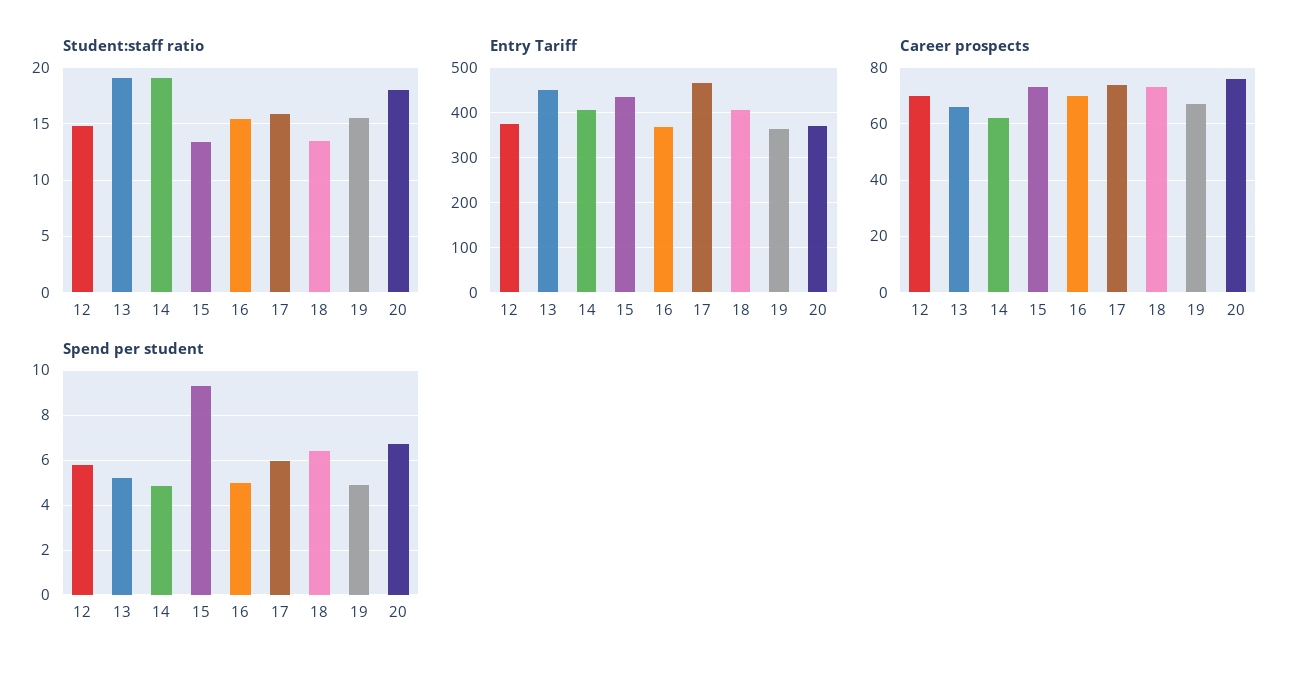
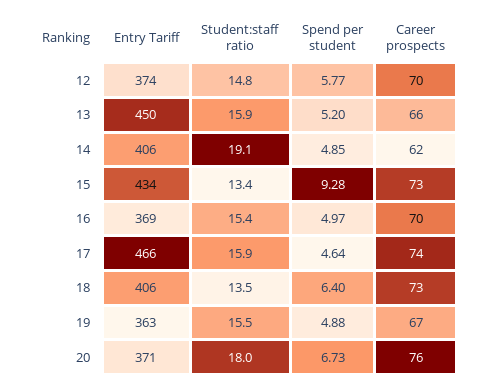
  {
    "Student:staff ratio": {
      "12": 14.8,
-     "13": 19,
+     "13": 15.9,
      "14": 19.1,
      "15": 13.4,
      "16": 15.4,
      "17": 15.9,
      "18": 13.5,
      "19": 15.5,
      "20": 18
    },
    "Entry Tariff": {
      "12": 374,
      "13": 450,
      "14": 406,
      "15": 434,
      "16": 369,
      "17": 466,
      "18": 406,
      "19": 363,
      "20": 371
    },
    "Career prospects": {
      "12": 70,
      "13": 66,
      "14": 62,
      "15": 73,
      "16": 70,
      "17": 74,
      "18": 73,
      "19": 67,
      "20": 76
    },
    "Spend per student": {
      "12": 5.77,
      "13": 5.2,
      "14": 4.85,
      "15": 9.28,
      "16": 4.97,
-     "17": 6,
+     "17": 4.64,
      "18": 6.4,
      "19": 4.88,
      "20": 6.73
    }
  }

